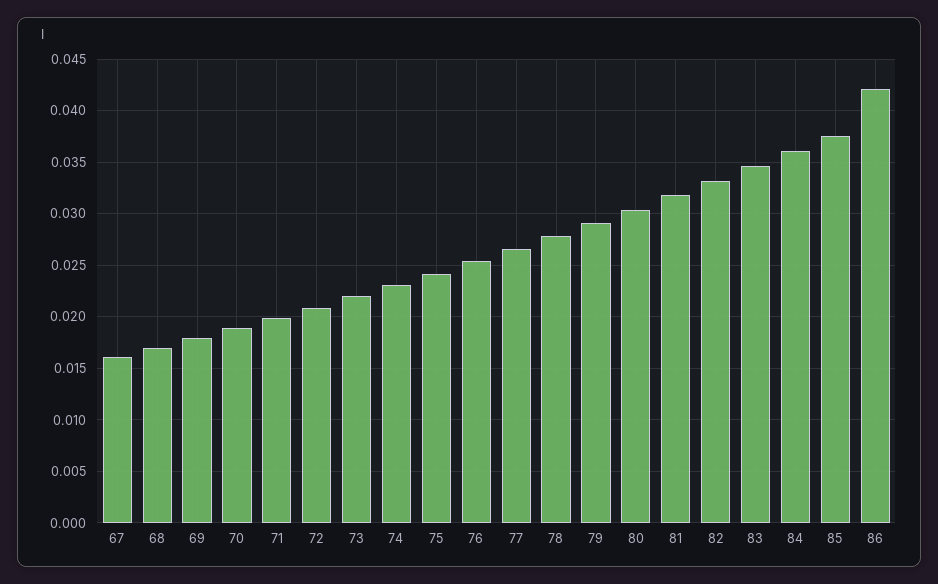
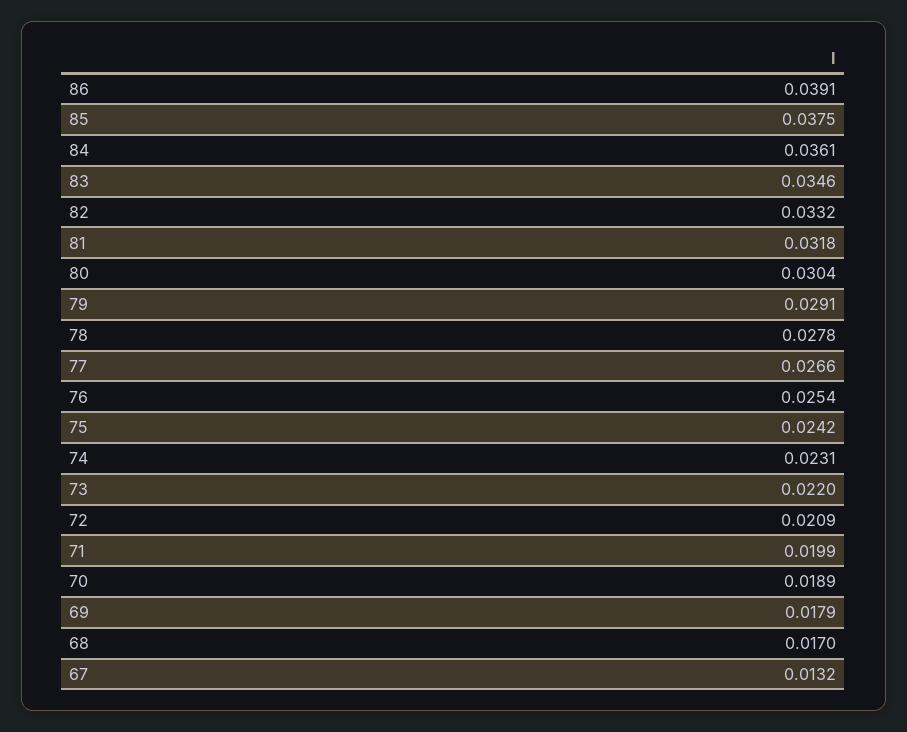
  {
-   "67": 0.016,
+   "67": 0.0132,
    "68": 0.017,
    "69": 0.0179,
    "70": 0.0189,
    "71": 0.0199,
    "72": 0.0209,
    "73": 0.022,
    "74": 0.0231,
    "75": 0.0242,
    "76": 0.0254,
    "77": 0.0266,
    "78": 0.0278,
    "79": 0.0291,
    "80": 0.0304,
    "81": 0.0318,
    "82": 0.0332,
    "83": 0.0346,
    "84": 0.0361,
    "85": 0.0375,
-   "86": 0.042
+   "86": 0.0391
  }

